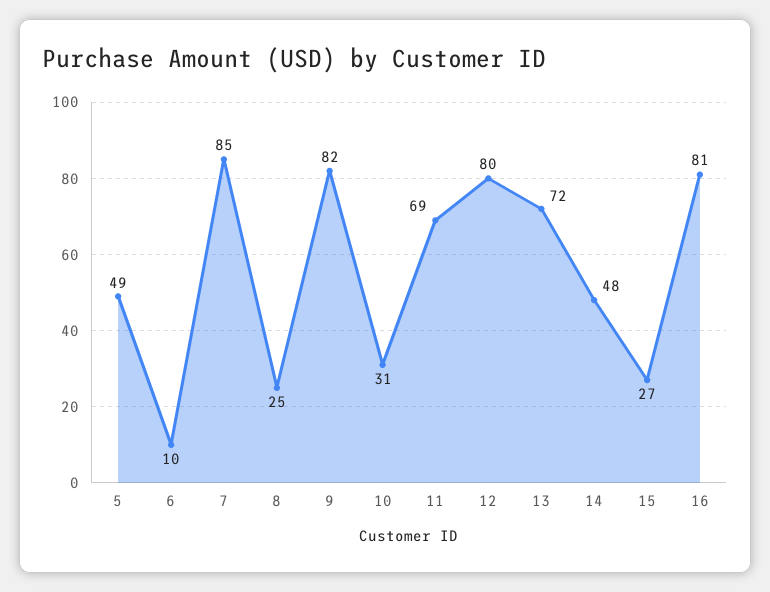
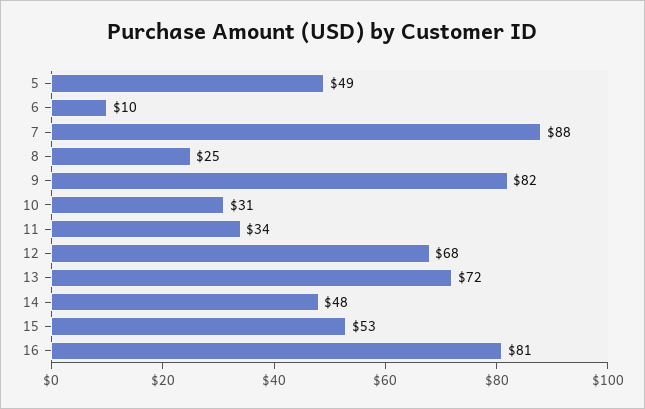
  {
    "5": 49,
    "6": 10,
-   "7": 85,
+   "7": 88,
    "8": 25,
    "9": 82,
    "10": 31,
-   "11": 69,
+   "11": 34,
-   "12": 80,
+   "12": 68,
    "13": 72,
    "14": 48,
-   "15": 27,
+   "15": 53,
    "16": 81
  }

